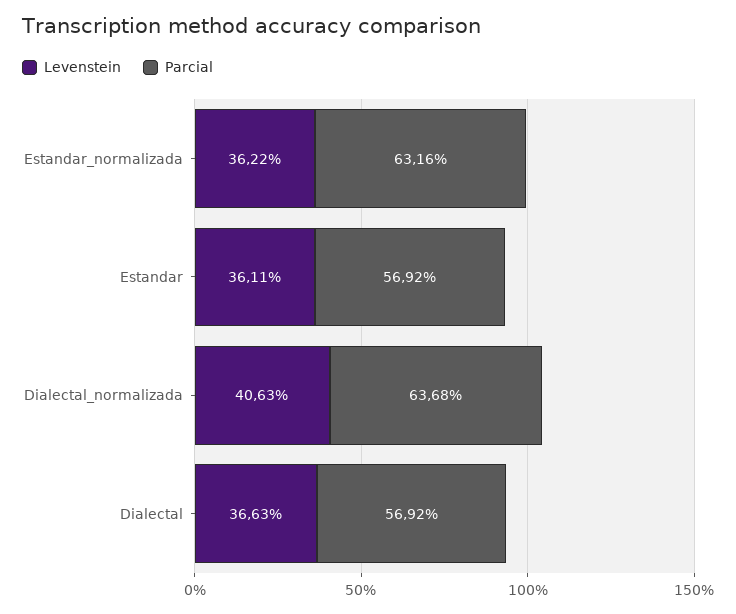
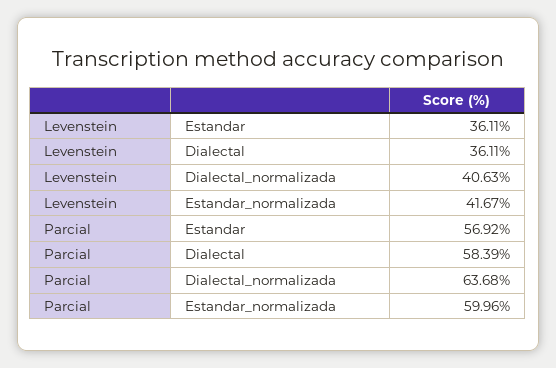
  {
    "Levenstein": {
-     "Estandar_normalizada": 36.22,
+     "Estandar_normalizada": 41.67,
      "Estandar": 36.11,
      "Dialectal_normalizada": 40.63,
-     "Dialectal": 36.63
+     "Dialectal": 36.11
    },
    "Parcial": {
-     "Estandar_normalizada": 63.16,
+     "Estandar_normalizada": 59.96,
      "Estandar": 56.92,
      "Dialectal_normalizada": 63.68,
-     "Dialectal": 56.92
+     "Dialectal": 58.39
    }
  }

